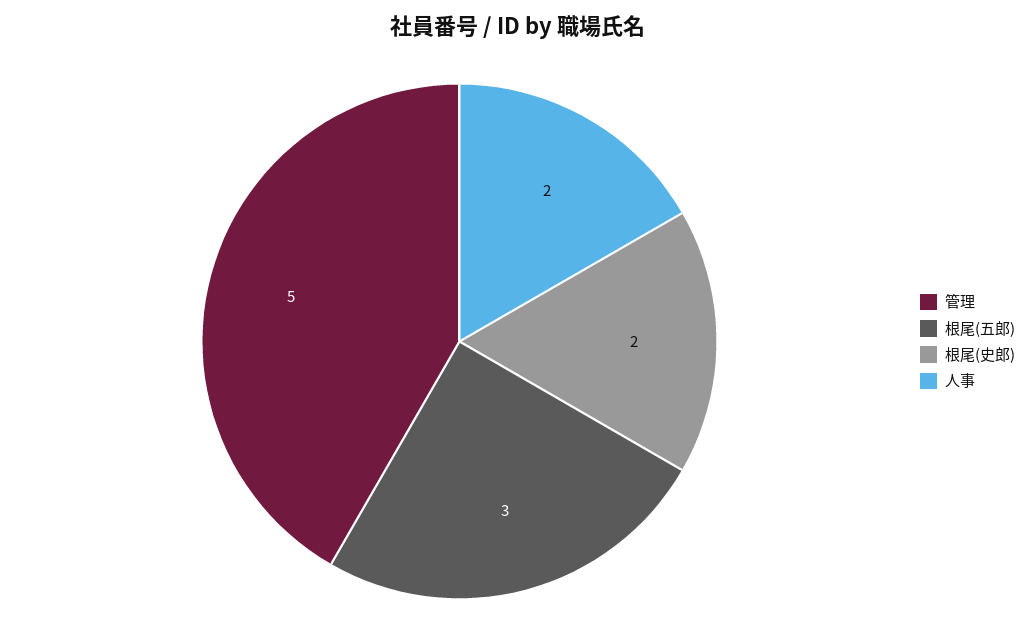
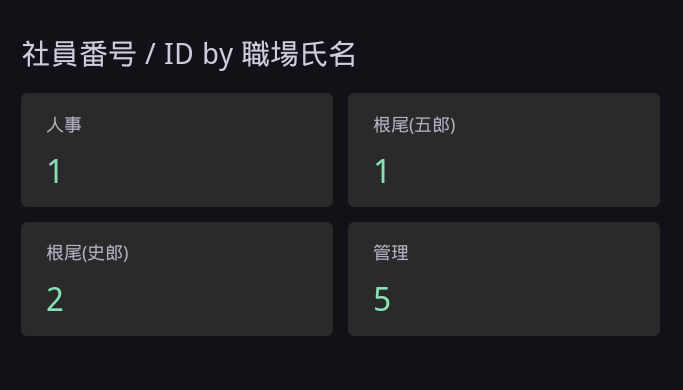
  {
    "管理": 5,
-   "根尾(五郎)": 3,
+   "根尾(五郎)": 1,
    "根尾(史郎)": 2,
-   "人事": 2
+   "人事": 1
  }

